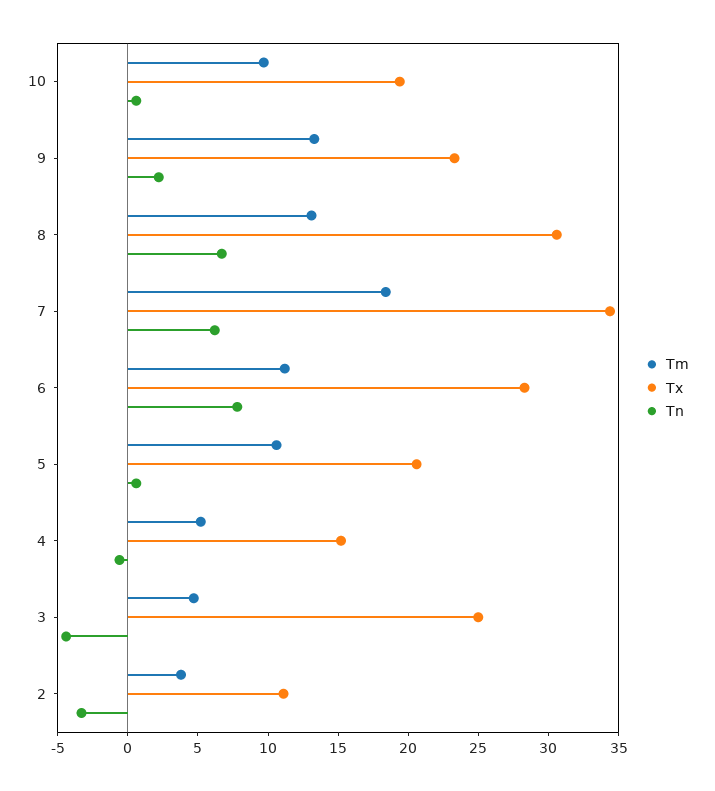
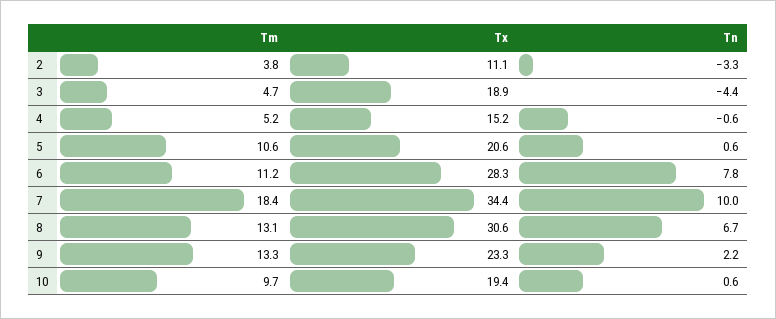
  {
    "Tm": {
      "10": 9.7,
      "9": 13.3,
      "8": 13.1,
      "7": 18.4,
      "6": 11.2,
      "5": 10.6,
      "4": 5.2,
      "3": 4.7,
      "2": 3.8
    },
    "Tx": {
      "10": 19.4,
      "9": 23.3,
      "8": 30.6,
      "7": 34.4,
      "6": 28.3,
      "5": 20.6,
      "4": 15.2,
-     "3": 25,
+     "3": 18.9,
      "2": 11.1
    },
    "Tn": {
      "10": 0.6,
      "9": 2.2,
      "8": 6.7,
-     "7": 6,
+     "7": 10,
      "6": 7.8,
      "5": 0.6,
      "4": -0.6,
      "3": -4.4,
      "2": -3.3
    }
  }

